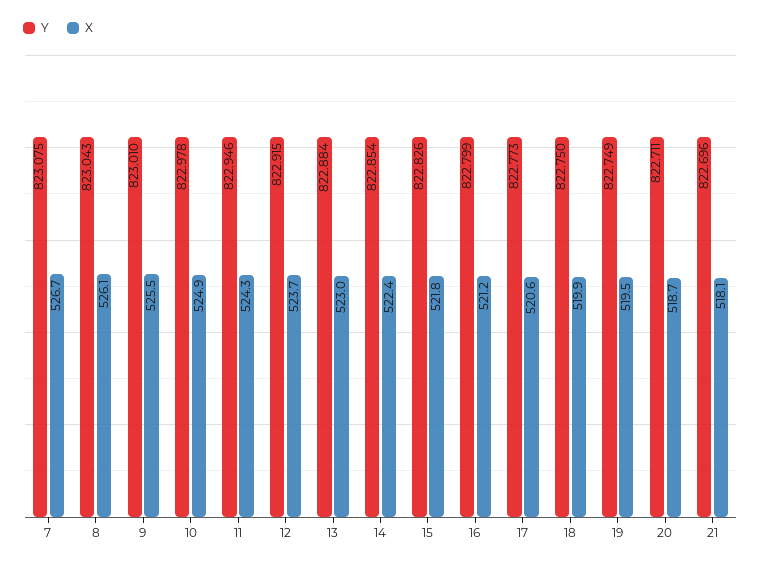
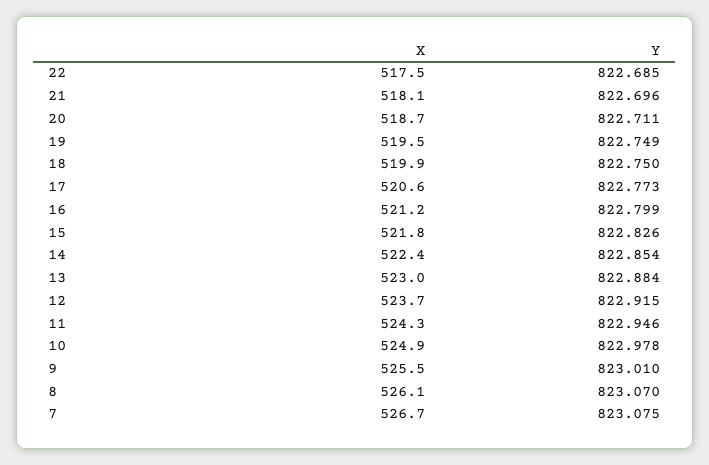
  {
    "Y": {
      "7": 823.075,
-     "8": 823.043,
+     "8": 823.07,
      "9": 823.01,
      "10": 822.978,
      "11": 822.946,
      "12": 822.915,
      "13": 822.884,
      "14": 822.854,
      "15": 822.826,
      "16": 822.799,
      "17": 822.773,
      "18": 822.75,
      "19": 822.749,
      "20": 822.711,
-     "21": 822.696
+     "21": 822.696,
+     "22": 822.685
    },
    "X": {
      "7": 526.7,
      "8": 526.1,
      "9": 525.5,
      "10": 524.9,
      "11": 524.3,
      "12": 523.7,
      "13": 523,
      "14": 522.4,
      "15": 521.8,
      "16": 521.2,
      "17": 520.6,
      "18": 519.9,
      "19": 519.5,
      "20": 518.7,
-     "21": 518.1
+     "21": 518.1,
+     "22": 517.5
    }
  }

